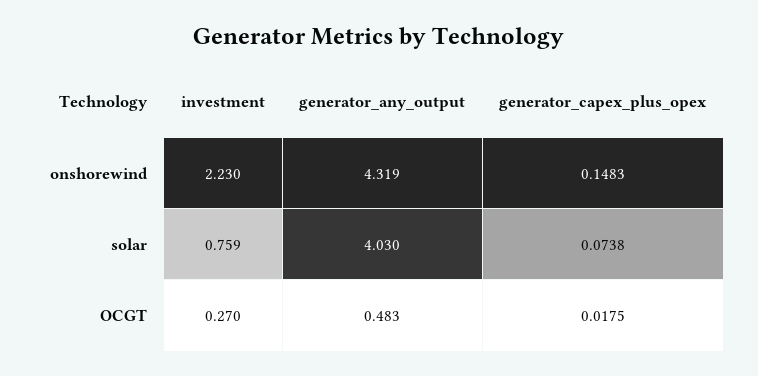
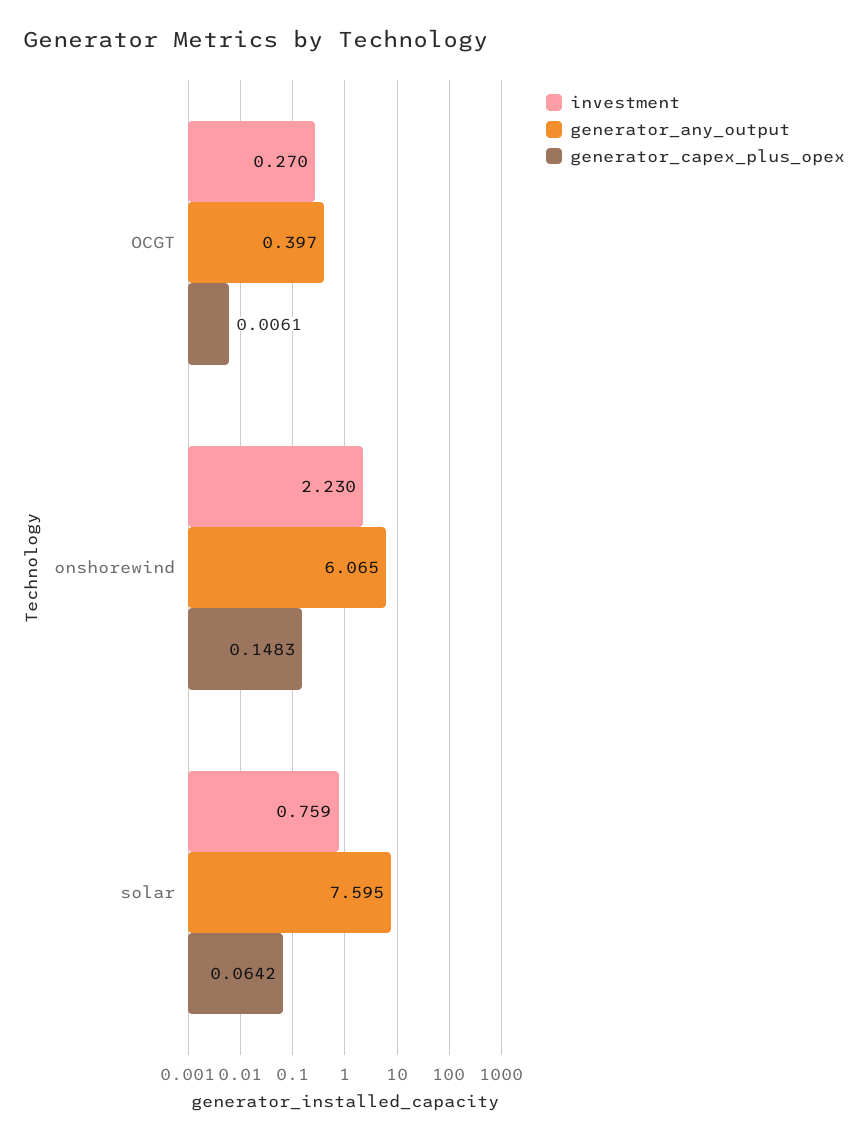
  {
    "investment": {
      "onshorewind": 2.23,
      "solar": 0.759,
      "OCGT": 0.27
    },
    "generator_any_output": {
-     "onshorewind": 4.319,
+     "onshorewind": 6.065,
-     "solar": 4.03,
+     "solar": 7.595,
-     "OCGT": 0.483
+     "OCGT": 0.397
    },
    "generator_capex_plus_opex": {
      "onshorewind": 0.1483,
-     "solar": 0.0738,
+     "solar": 0.0642,
-     "OCGT": 0.0175
+     "OCGT": 0.0061
    }
  }

